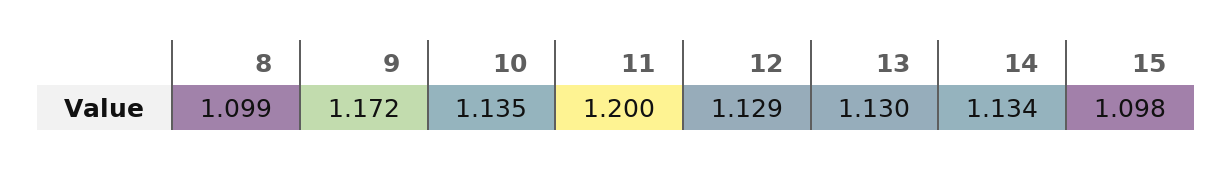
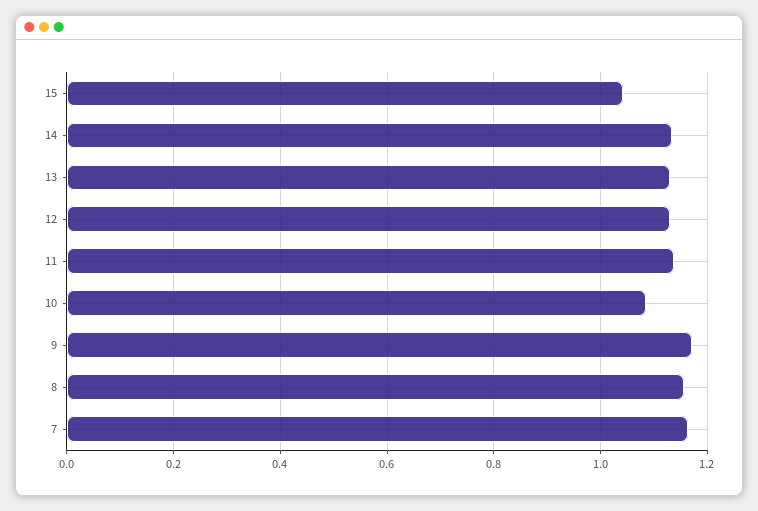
  {
-   "8": 1.099,
+   "8": 1.16,
    "9": 1.172,
-   "10": 1.135,
+   "10": 1.08,
-   "11": 1.2,
+   "11": 1.14,
    "12": 1.129,
    "13": 1.13,
    "14": 1.134,
-   "15": 1.098
+   "15": 1.04,
+   "7": 1.16
  }

